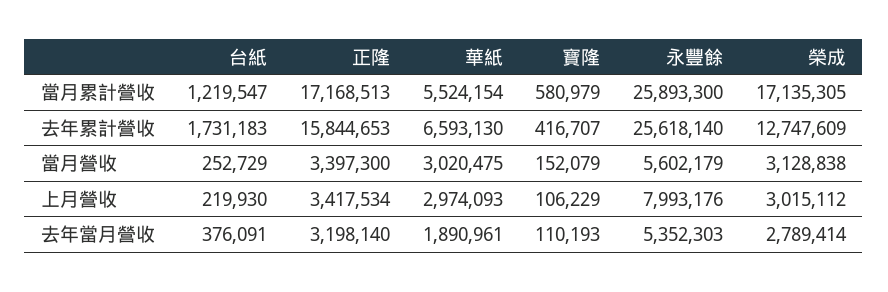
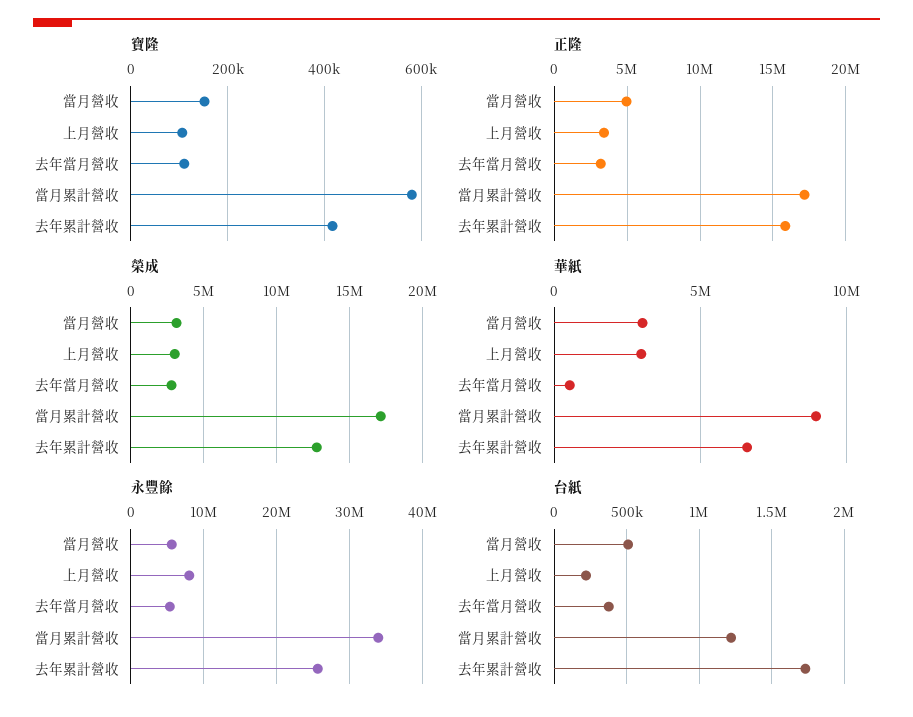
  {
    "台紙": {
      "當月累計營收": 1219547,
      "去年累計營收": 1731183,
-     "當月營收": 252729,
+     "當月營收": 500000,
      "上月營收": 219930,
      "去年當月營收": 376091
    },
    "正隆": {
      "當月累計營收": 17168513,
      "去年累計營收": 15844653,
-     "當月營收": 3397300,
+     "當月營收": 5000000,
      "上月營收": 3417534,
      "去年當月營收": 3198140
    },
    "華紙": {
-     "當月累計營收": 5524154,
+     "當月累計營收": 9000000,
      "去年累計營收": 6593130,
      "當月營收": 3020475,
      "上月營收": 2974093,
-     "去年當月營收": 1890961
+     "去年當月營收": 500000
    },
    "寶隆": {
      "當月累計營收": 580979,
      "去年累計營收": 416707,
      "當月營收": 152079,
      "上月營收": 106229,
      "去年當月營收": 110193
    },
    "永豐餘": {
-     "當月累計營收": 25893300,
+     "當月累計營收": 34000000,
      "去年累計營收": 25618140,
      "當月營收": 5602179,
      "上月營收": 7993176,
      "去年當月營收": 5352303
    },
    "榮成": {
      "當月累計營收": 17135305,
      "去年累計營收": 12747609,
      "當月營收": 3128838,
      "上月營收": 3015112,
      "去年當月營收": 2789414
    }
  }

